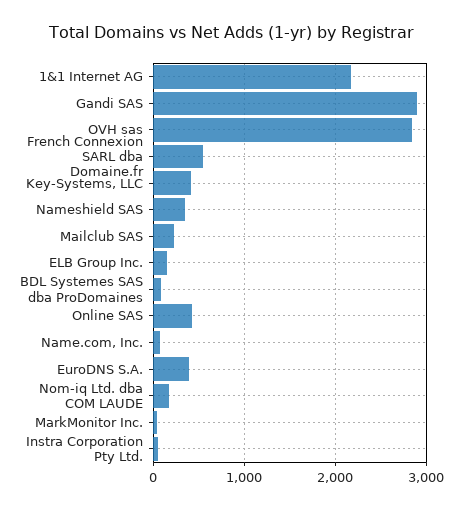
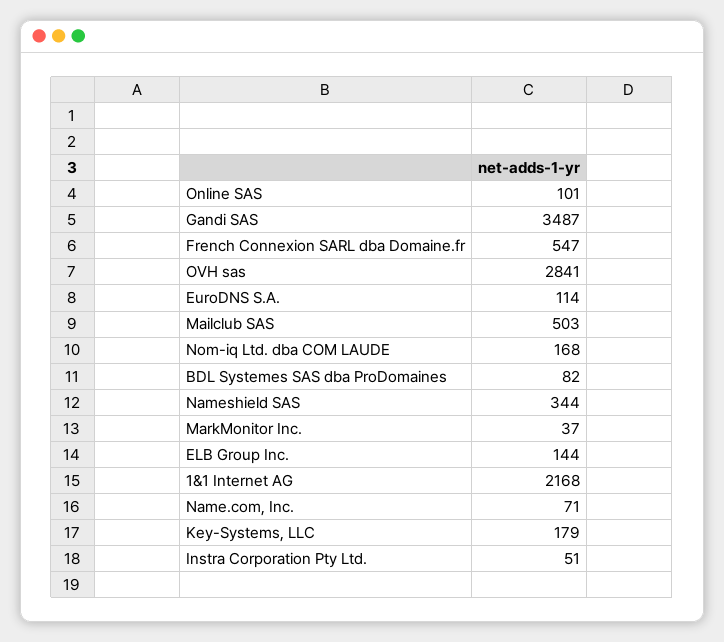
  {
    "1&1 Internet AG": 2168,
-   "Gandi SAS": 2900,
+   "Gandi SAS": 3487,
    "OVH sas": 2841,
    "French Connexion SARL dba Domaine.fr": 547,
-   "Key-Systems, LLC": 400,
+   "Key-Systems, LLC": 179,
    "Nameshield SAS": 344,
-   "Mailclub SAS": 200,
+   "Mailclub SAS": 503,
    "ELB Group Inc.": 144,
    "BDL Systemes SAS dba ProDomaines": 82,
-   "Online SAS": 400,
+   "Online SAS": 101,
    "Name.com, Inc.": 71,
-   "EuroDNS S.A.": 400,
+   "EuroDNS S.A.": 114,
    "Nom-iq Ltd. dba COM LAUDE": 168,
    "MarkMonitor Inc.": 37,
    "Instra Corporation Pty Ltd.": 51
  }

